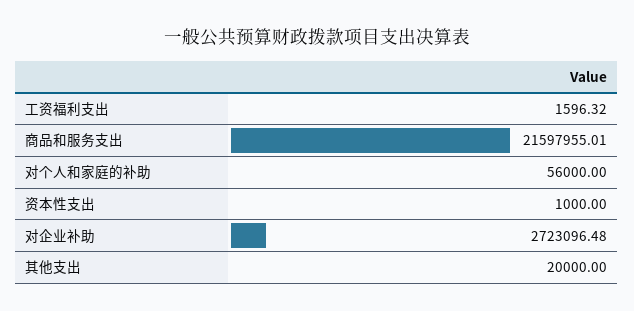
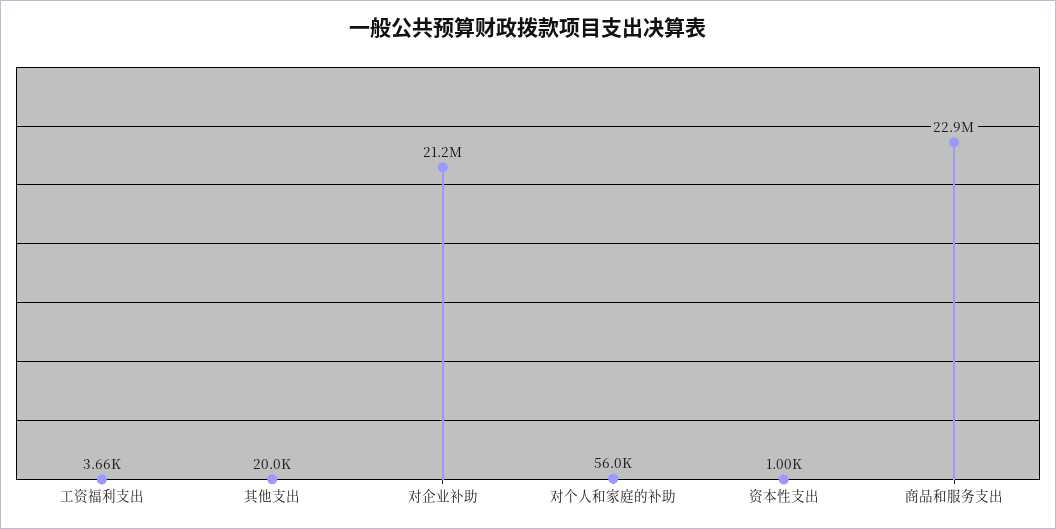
  {
-   "工资福利支出": 1596.32,
+   "工资福利支出": 3660,
-   "商品和服务支出": 21597955.01,
+   "商品和服务支出": 22900000,
    "对个人和家庭的补助": 56000,
    "资本性支出": 1000,
-   "对企业补助": 2723096.48,
+   "对企业补助": 21200000,
    "其他支出": 20000
  }

